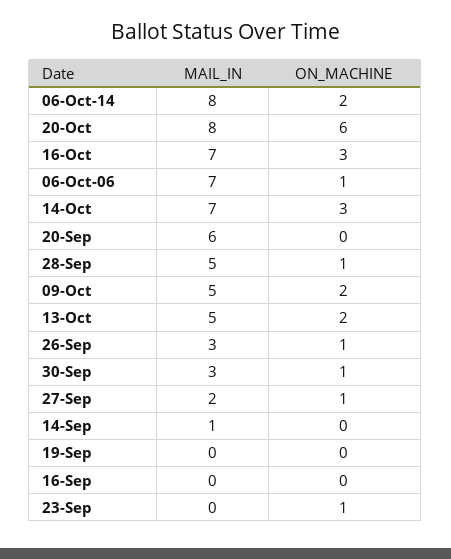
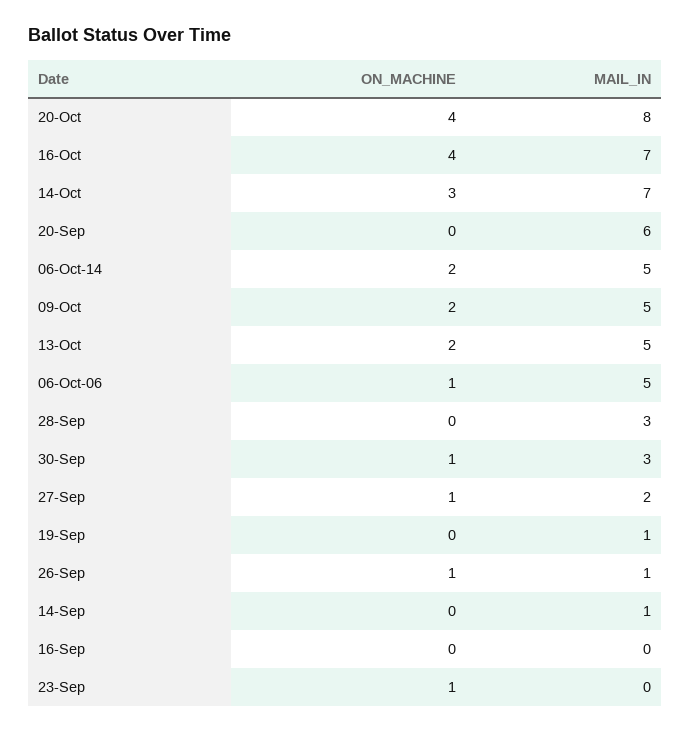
  {
    "MAIL_IN": {
-     "06-Oct-14": 8,
+     "06-Oct-14": 5,
      "20-Oct": 8,
      "16-Oct": 7,
-     "06-Oct-06": 7,
+     "06-Oct-06": 5,
      "14-Oct": 7,
      "20-Sep": 6,
-     "28-Sep": 5,
+     "28-Sep": 3,
      "09-Oct": 5,
      "13-Oct": 5,
-     "26-Sep": 3,
+     "26-Sep": 1,
      "30-Sep": 3,
      "27-Sep": 2,
      "14-Sep": 1,
-     "19-Sep": 0,
+     "19-Sep": 1,
      "16-Sep": 0,
      "23-Sep": 0
    },
    "ON_MACHINE": {
      "06-Oct-14": 2,
-     "20-Oct": 6,
+     "20-Oct": 4,
-     "16-Oct": 3,
+     "16-Oct": 4,
      "06-Oct-06": 1,
      "14-Oct": 3,
      "20-Sep": 0,
-     "28-Sep": 1,
+     "28-Sep": 0,
      "09-Oct": 2,
      "13-Oct": 2,
      "26-Sep": 1,
      "30-Sep": 1,
      "27-Sep": 1,
      "14-Sep": 0,
      "19-Sep": 0,
      "16-Sep": 0,
      "23-Sep": 1
    }
  }

